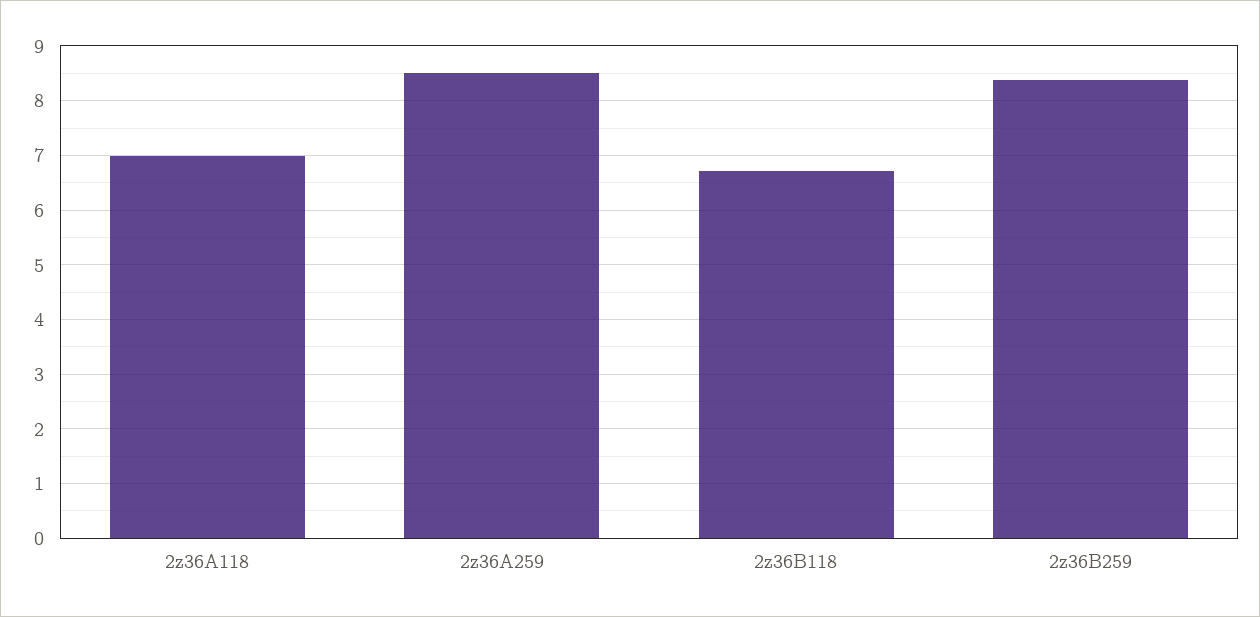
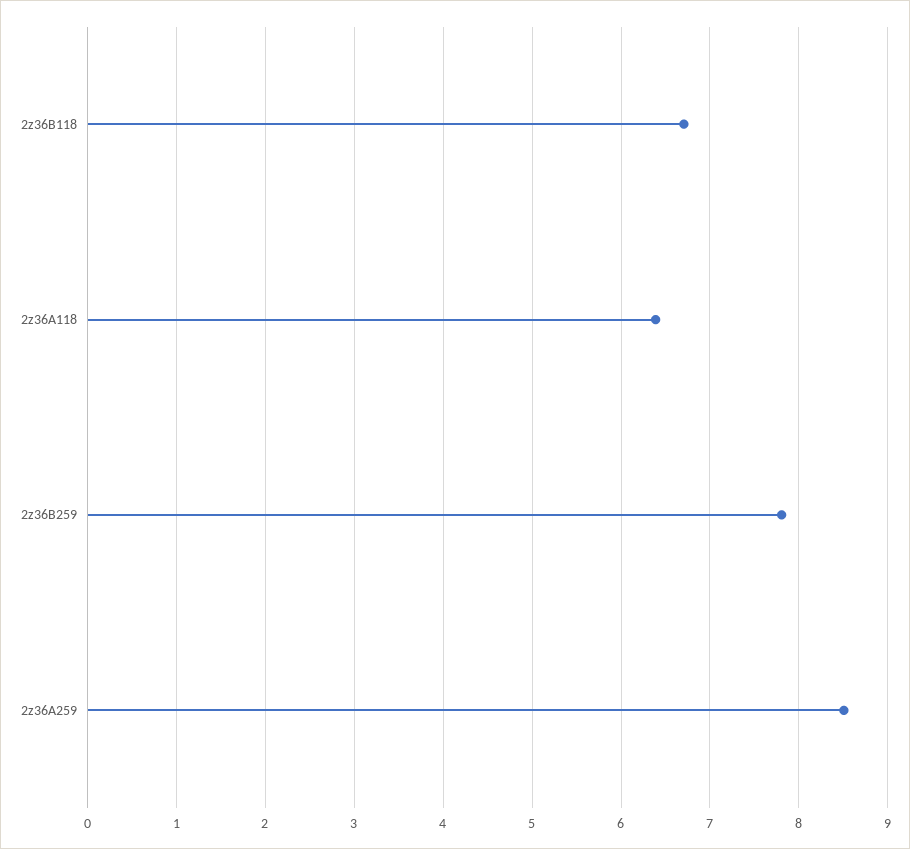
  {
-   "2z36A118": 7,
+   "2z36A118": 6.4,
    "2z36A259": 8.5,
    "2z36B118": 6.7,
-   "2z36B259": 8.4
+   "2z36B259": 7.8
  }

